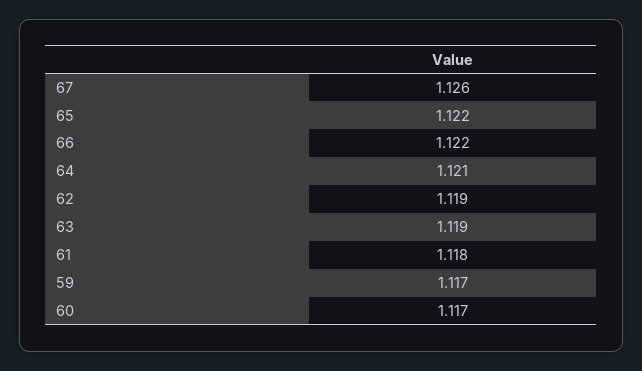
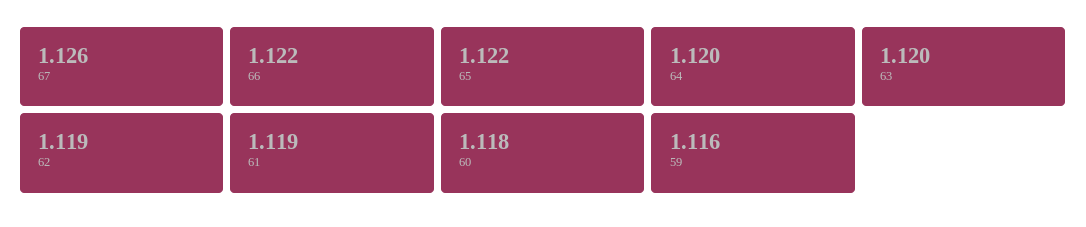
  {
    "67": 1.126,
    "65": 1.122,
    "66": 1.122,
-   "64": 1.121,
+   "64": 1.12,
    "62": 1.119,
-   "63": 1.119,
+   "63": 1.12,
-   "61": 1.118,
+   "61": 1.119,
-   "59": 1.117,
+   "59": 1.116,
-   "60": 1.117
+   "60": 1.118
  }

